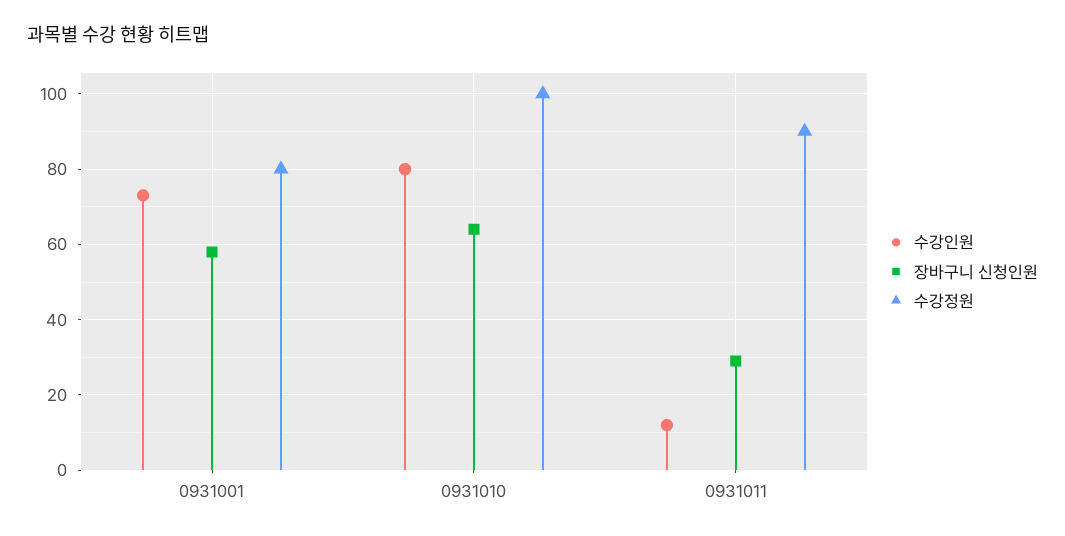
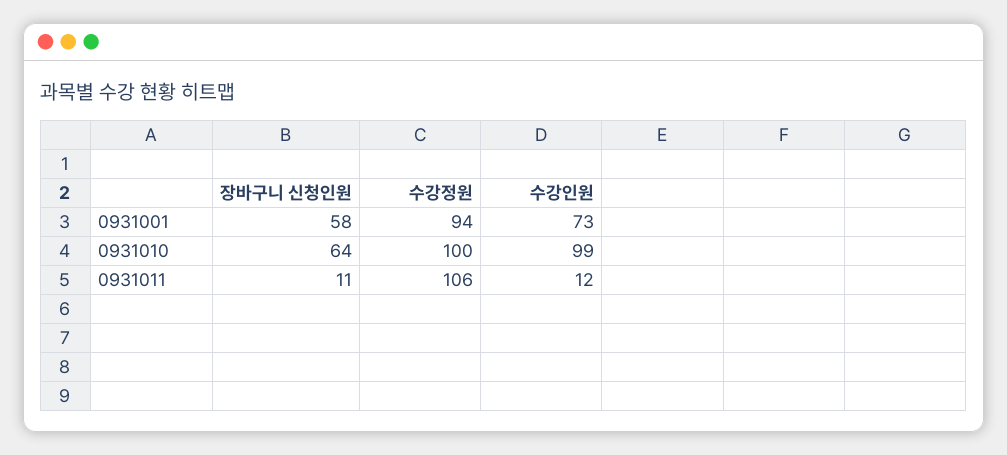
  {
    "수강인원": {
      "0931001": 73,
-     "0931010": 80,
+     "0931010": 99,
      "0931011": 12
    },
    "장바구니 신청인원": {
      "0931001": 58,
      "0931010": 64,
-     "0931011": 30
+     "0931011": 11
    },
    "수강정원": {
-     "0931001": 80,
+     "0931001": 94,
      "0931010": 100,
-     "0931011": 90
+     "0931011": 106
    }
  }

